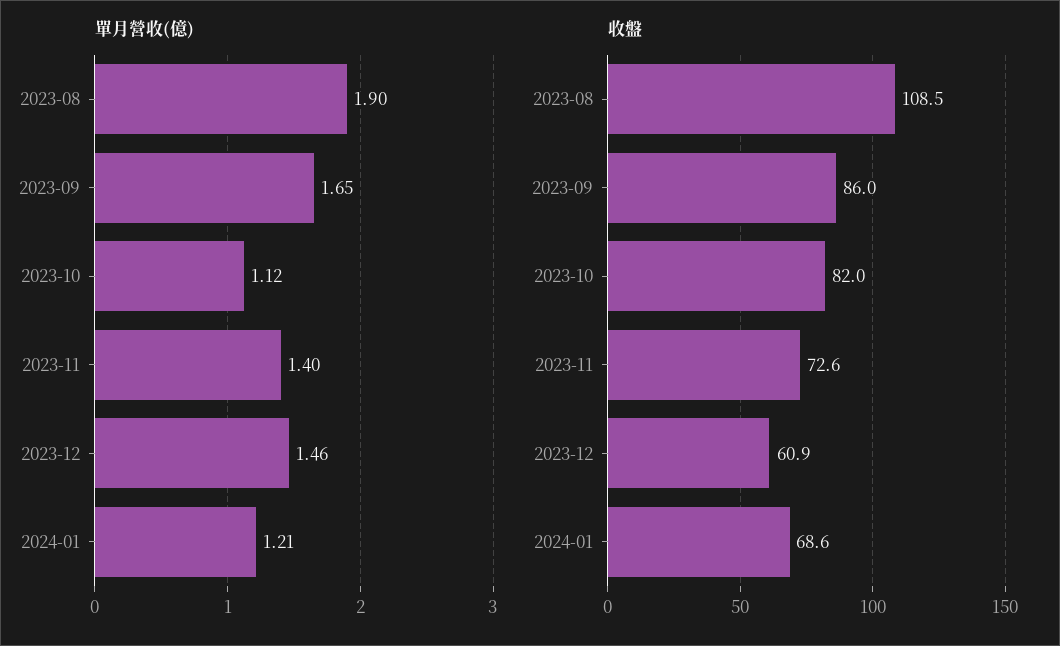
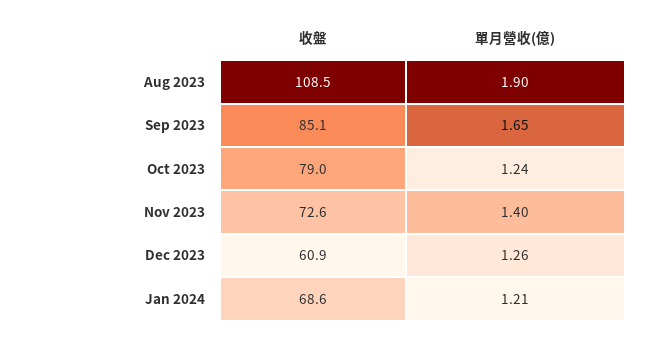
  {
    "單月營收(億)": {
      "2023-08": 1.9,
      "2023-09": 1.65,
-     "2023-10": 1.12,
+     "2023-10": 1.24,
      "2023-11": 1.4,
-     "2023-12": 1.46,
+     "2023-12": 1.26,
      "2024-01": 1.21
    },
    "收盤": {
      "2023-08": 108.5,
-     "2023-09": 86,
+     "2023-09": 85.1,
-     "2023-10": 82,
+     "2023-10": 79,
      "2023-11": 72.6,
      "2023-12": 60.9,
      "2024-01": 68.6
    }
  }

